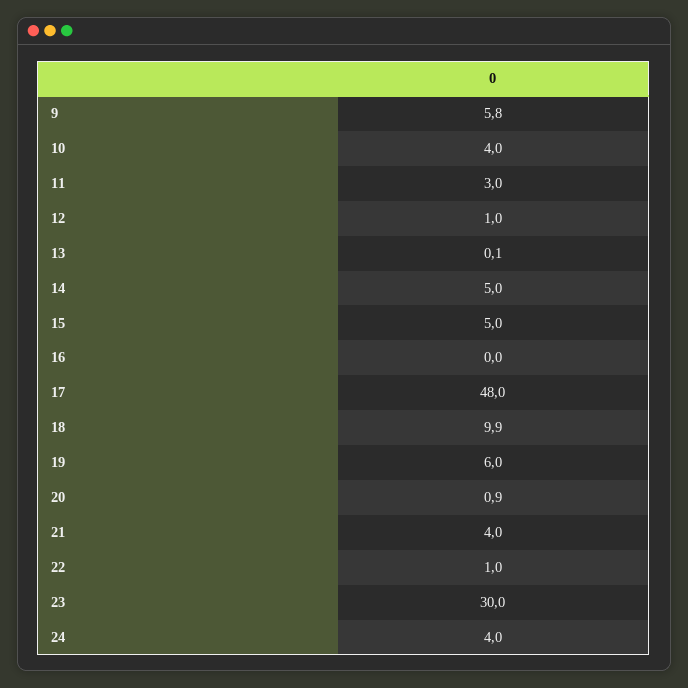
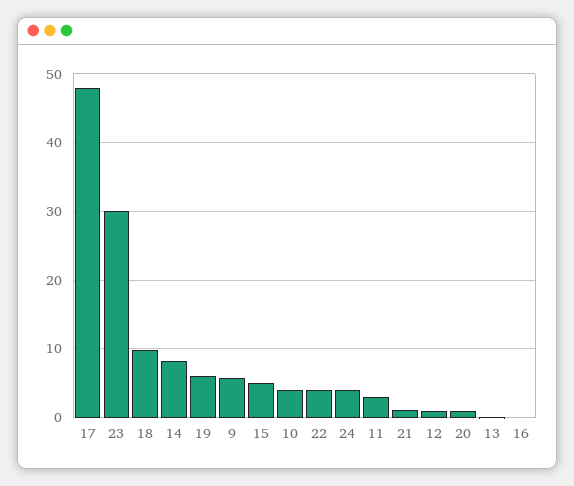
  {
    "9": 5.8,
    "10": 4,
    "11": 3,
    "12": 1,
    "13": 0.1,
-   "14": 5,
+   "14": 8,
    "15": 5,
    "16": 0,
    "17": 48,
    "18": 9.9,
    "19": 6,
    "20": 0.9,
-   "21": 4,
+   "21": 1,
-   "22": 1,
+   "22": 4,
    "23": 30,
    "24": 4
  }

